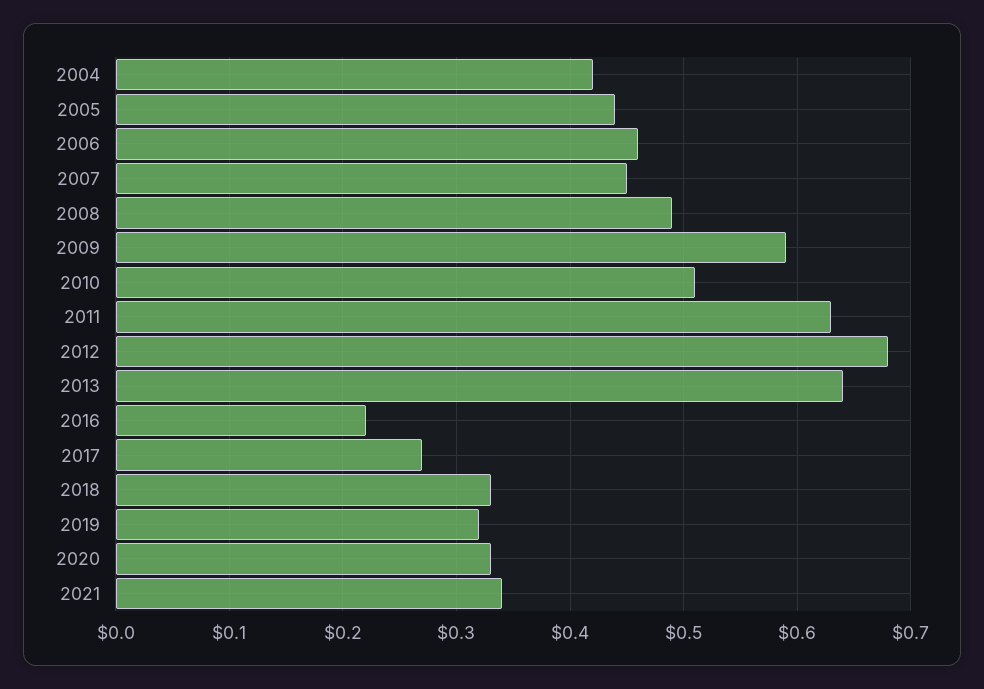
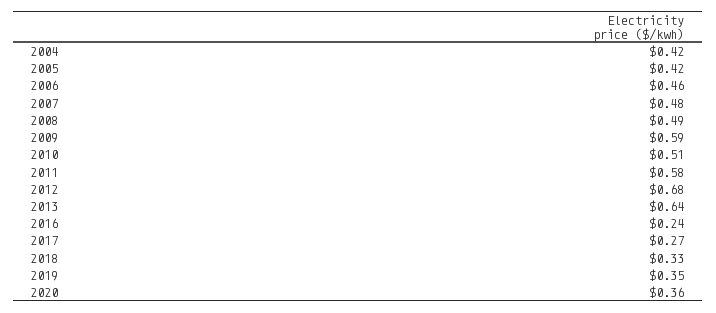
  {
    "2004": 0.42,
-   "2005": 0.44,
+   "2005": 0.42,
    "2006": 0.46,
-   "2007": 0.45,
+   "2007": 0.48,
    "2008": 0.49,
    "2009": 0.59,
    "2010": 0.51,
-   "2011": 0.63,
+   "2011": 0.58,
    "2012": 0.68,
    "2013": 0.64,
-   "2016": 0.22,
+   "2016": 0.24,
    "2017": 0.27,
    "2018": 0.33,
-   "2019": 0.32,
+   "2019": 0.35,
-   "2020": 0.33,
+   "2020": 0.36
-   "2021": 0.34
  }

